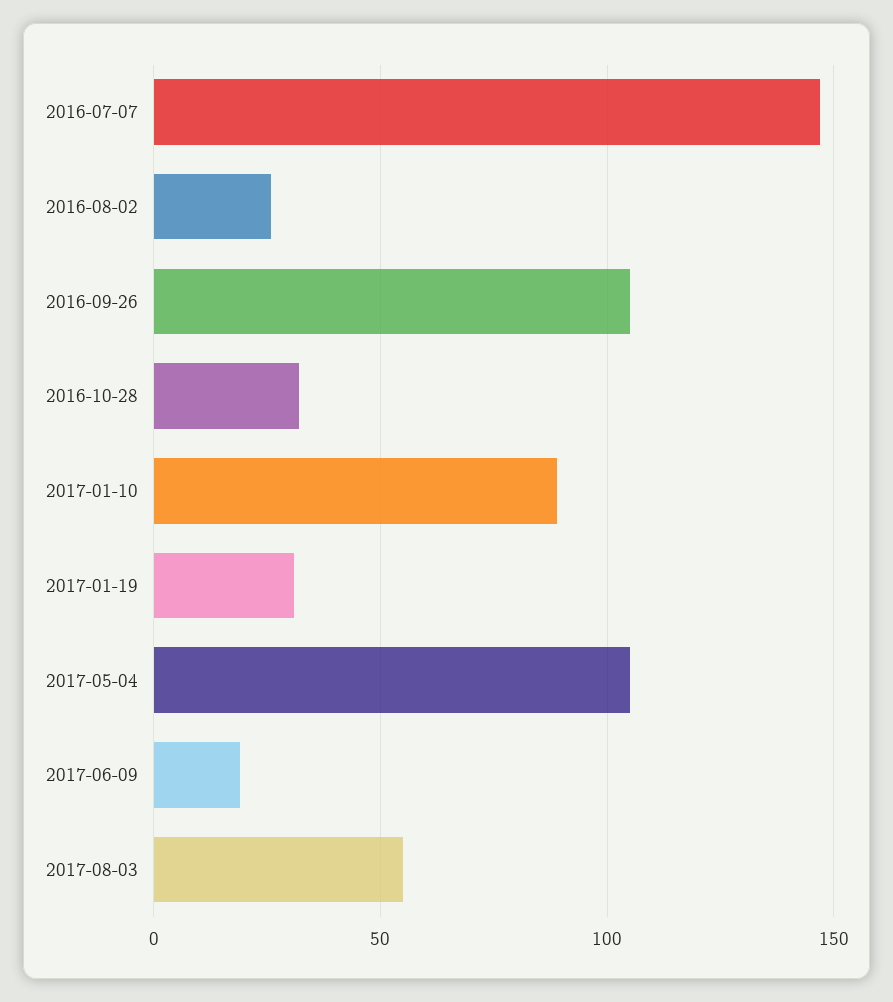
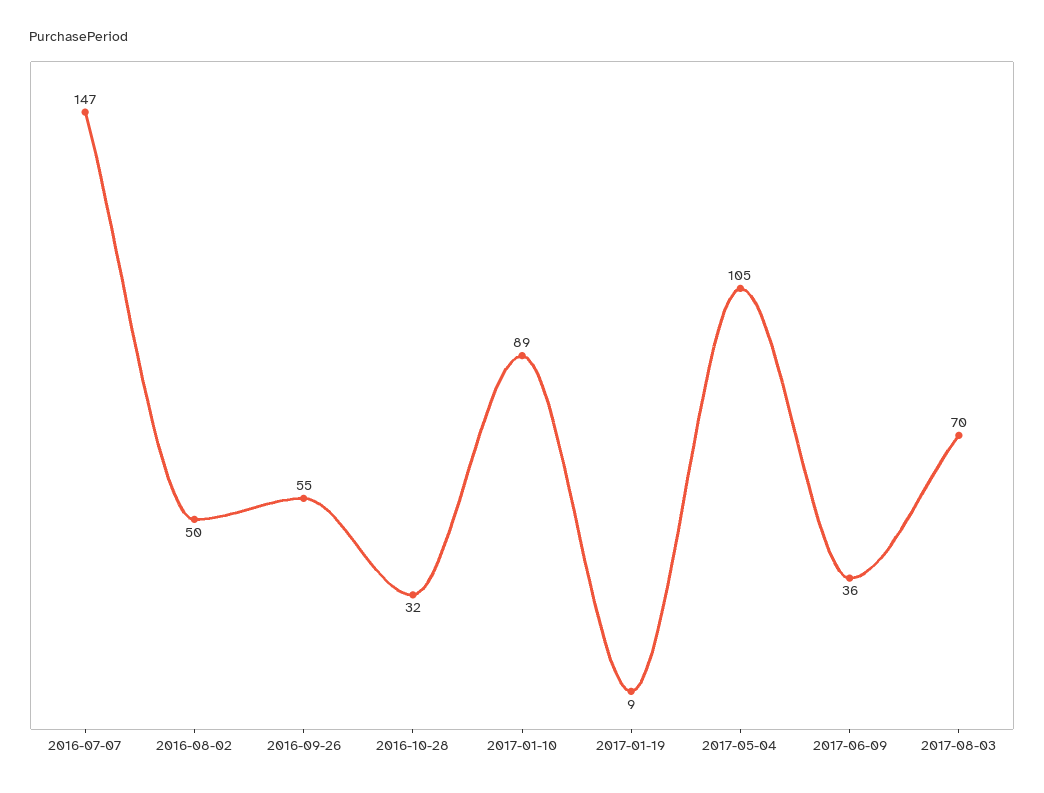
  {
    "2016-07-07": 147,
-   "2016-08-02": 25,
+   "2016-08-02": 50,
-   "2016-09-26": 105,
+   "2016-09-26": 55,
    "2016-10-28": 32,
    "2017-01-10": 89,
-   "2017-01-19": 30,
+   "2017-01-19": 9,
    "2017-05-04": 105,
-   "2017-06-09": 20,
+   "2017-06-09": 36,
-   "2017-08-03": 55
+   "2017-08-03": 70
  }

